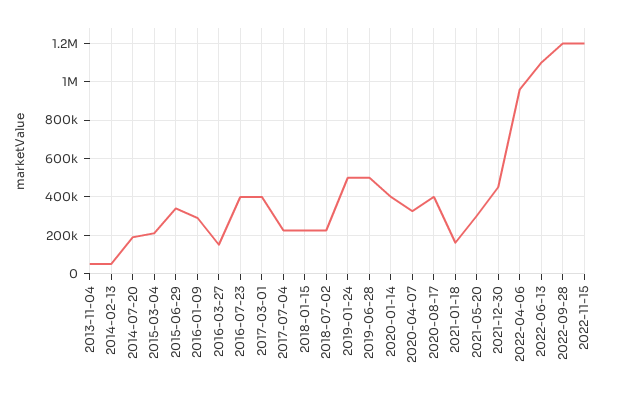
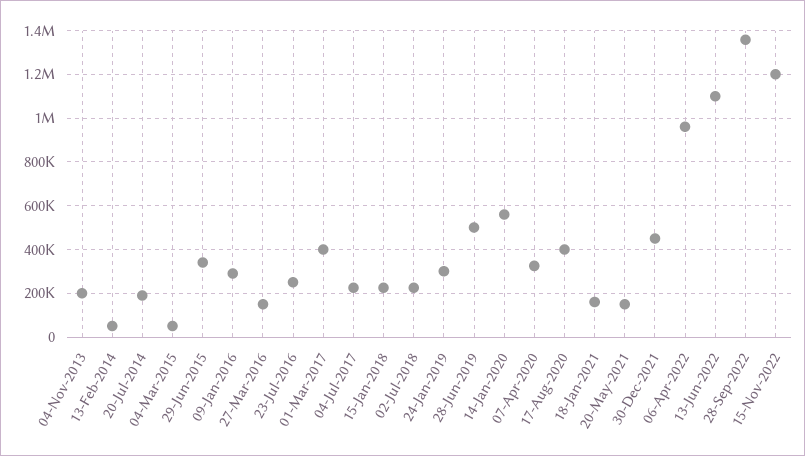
  {
-   "2013-11-04": 50000,
+   "2013-11-04": 200000,
    "2014-02-13": 50000,
    "2014-07-20": 200000,
-   "2015-03-04": 200000,
+   "2015-03-04": 50000,
    "2015-06-29": 350000,
    "2016-01-09": 300000,
    "2016-03-27": 150000,
-   "2016-07-23": 400000,
+   "2016-07-23": 250000,
    "2017-03-01": 400000,
    "2017-07-04": 250000,
    "2018-01-15": 250000,
    "2018-07-02": 250000,
-   "2019-01-24": 500000,
+   "2019-01-24": 300000,
    "2019-06-28": 500000,
-   "2020-01-14": 400000,
+   "2020-01-14": 550000,
    "2020-04-07": 350000,
    "2020-08-17": 400000,
    "2021-01-18": 150000,
-   "2021-05-20": 300000,
+   "2021-05-20": 150000,
    "2021-12-30": 450000,
    "2022-04-06": 950000,
    "2022-06-13": 1100000,
-   "2022-09-28": 1200000,
+   "2022-09-28": 1350000,
    "2022-11-15": 1200000
  }

